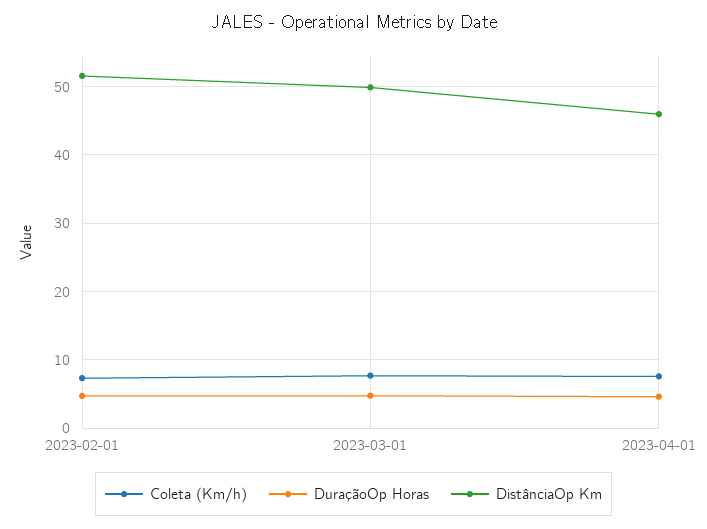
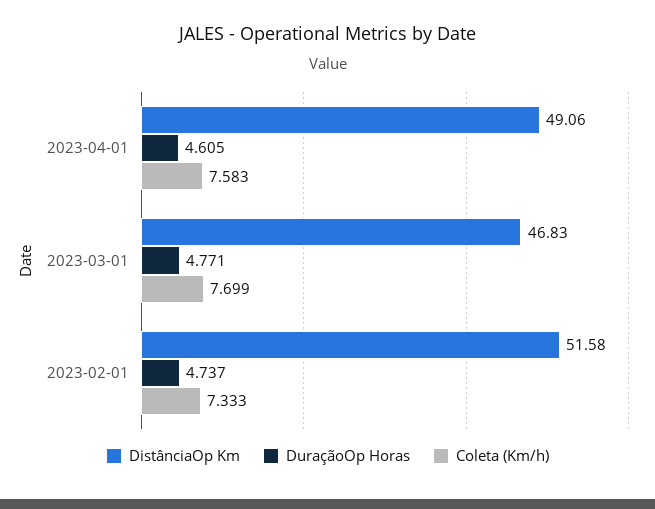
  {
    "Coleta (Km/h)": {
      "2023-02-01": 7.333,
      "2023-03-01": 7.699,
      "2023-04-01": 7.583
    },
    "DuraçãoOp Horas": {
      "2023-02-01": 4.737,
      "2023-03-01": 4.771,
      "2023-04-01": 4.605
    },
    "DistânciaOp Km": {
      "2023-02-01": 51.58,
-     "2023-03-01": 50,
+     "2023-03-01": 46.83,
-     "2023-04-01": 46
+     "2023-04-01": 49.06
    }
  }

